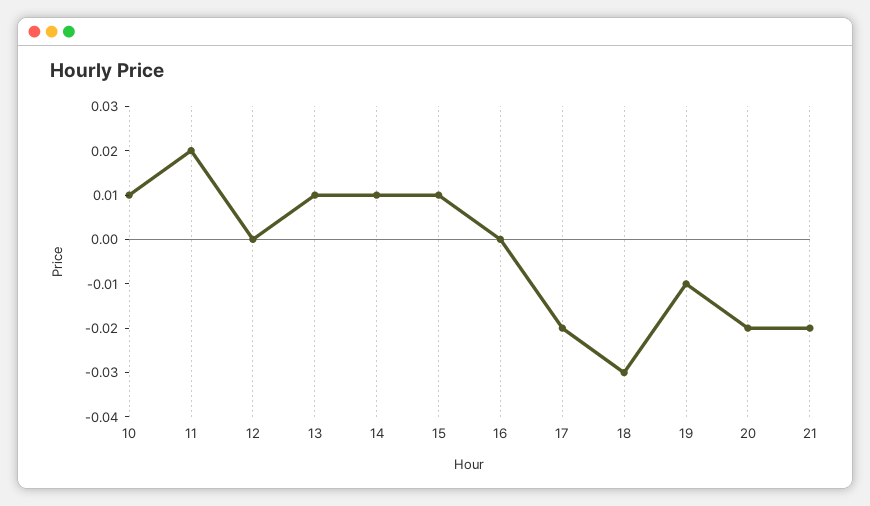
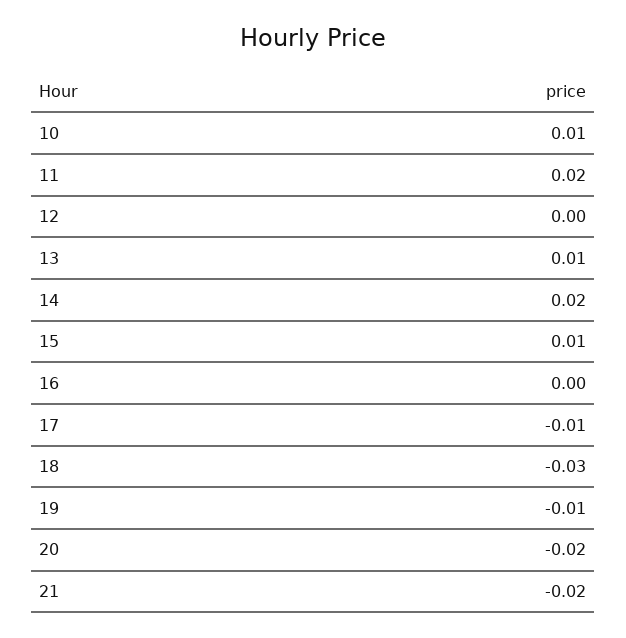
  {
    "10": 0.01,
    "11": 0.02,
    "12": 0,
    "13": 0.01,
-   "14": 0.01,
+   "14": 0.02,
    "15": 0.01,
    "16": 0,
-   "17": -0.02,
+   "17": -0.01,
    "18": -0.03,
    "19": -0.01,
    "20": -0.02,
    "21": -0.02
  }

